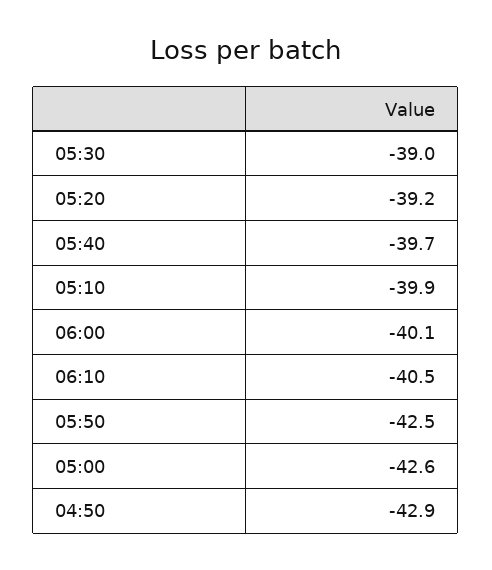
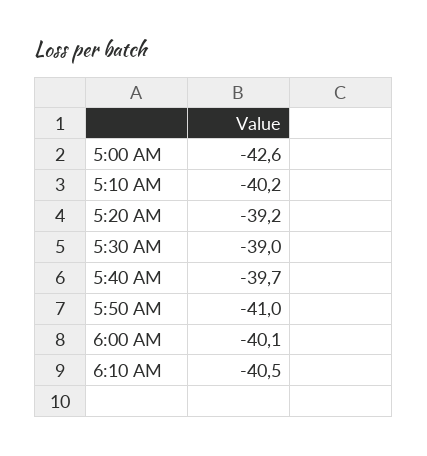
  {
    "05:30": -39,
    "05:20": -39.2,
    "05:40": -39.7,
-   "05:10": -39.9,
+   "05:10": -40.2,
    "06:00": -40.1,
    "06:10": -40.5,
-   "05:50": -42.5,
+   "05:50": -41,
-   "05:00": -42.6,
+   "05:00": -42.6
-   "04:50": -42.9
  }

